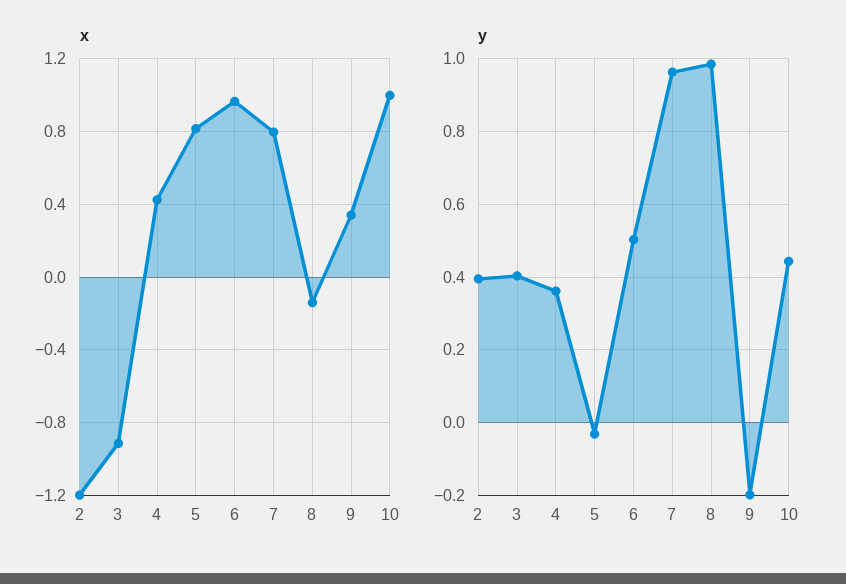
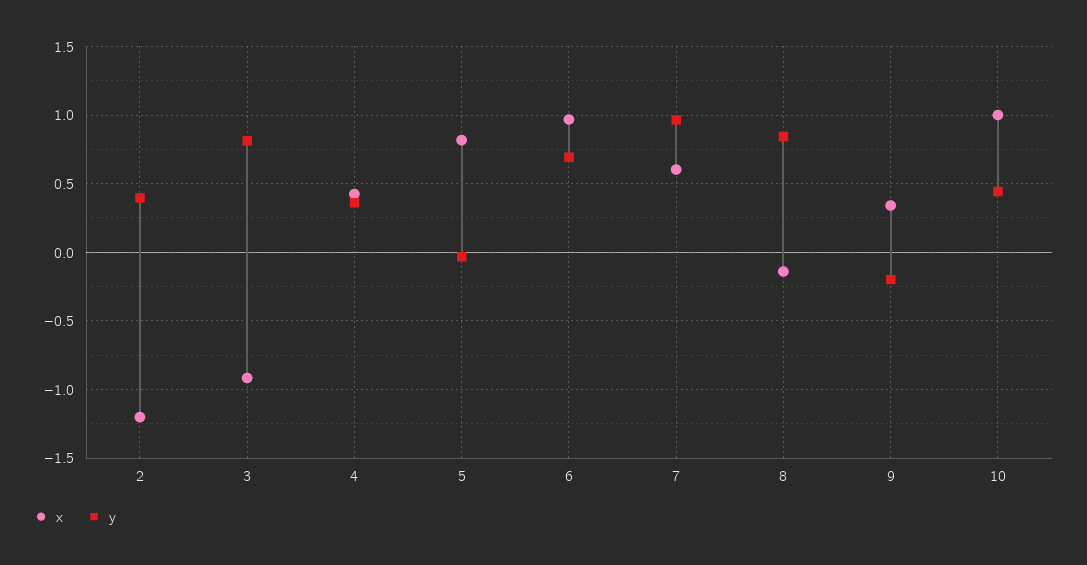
  {
    "x": {
      "2": -1.2,
      "3": -0.9,
      "4": 0.45,
      "5": 0.8,
      "6": 0.95,
-     "7": 0.8,
+     "7": 0.6,
      "8": -0.15,
      "9": 0.35,
      "10": 1
    },
    "y": {
      "2": 0.4,
-     "3": 0.4,
+     "3": 0.8,
      "4": 0.36,
      "5": -0.04,
-     "6": 0.5,
+     "6": 0.7,
      "7": 0.96,
-     "8": 0.98,
+     "8": 0.85,
      "9": -0.2,
      "10": 0.44
    }
  }

